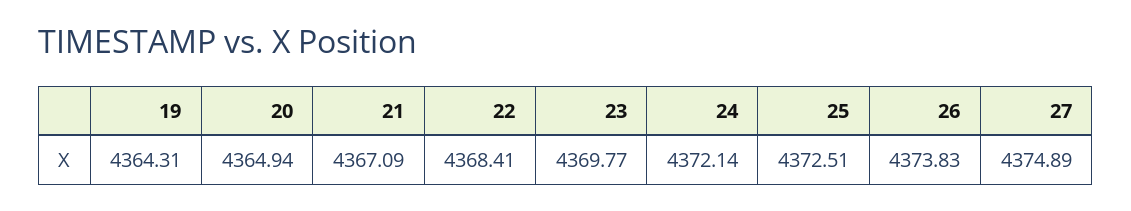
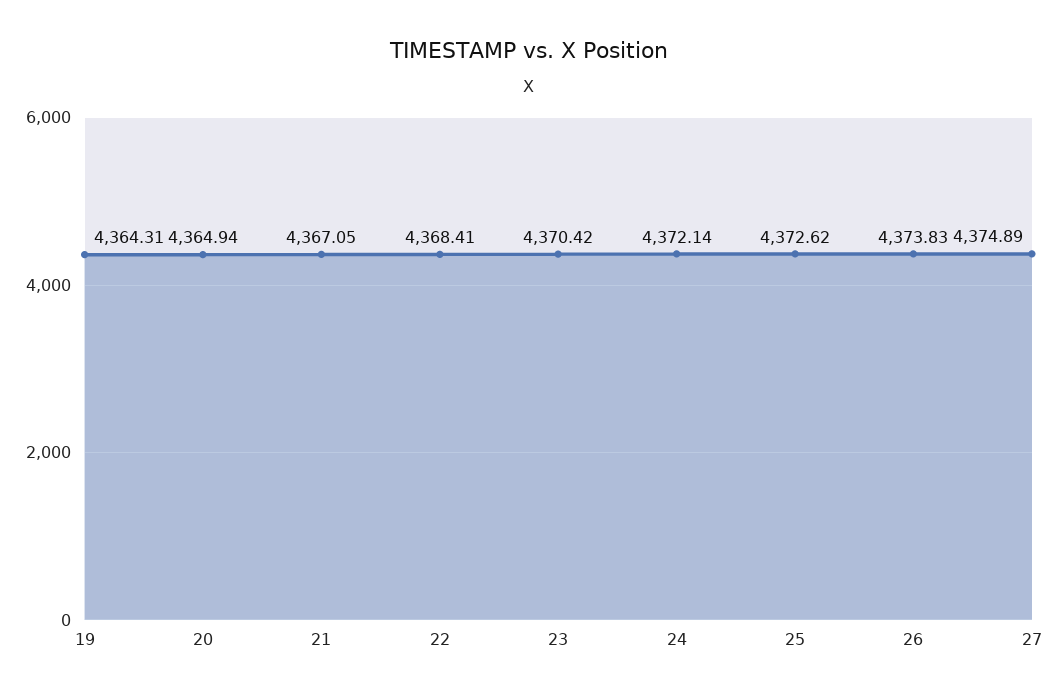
  {
    "19": 4364.31,
    "20": 4364.94,
-   "21": 4367.09,
+   "21": 4367.05,
    "22": 4368.41,
-   "23": 4369.77,
+   "23": 4370.42,
    "24": 4372.14,
-   "25": 4372.51,
+   "25": 4372.62,
    "26": 4373.83,
    "27": 4374.89
  }

